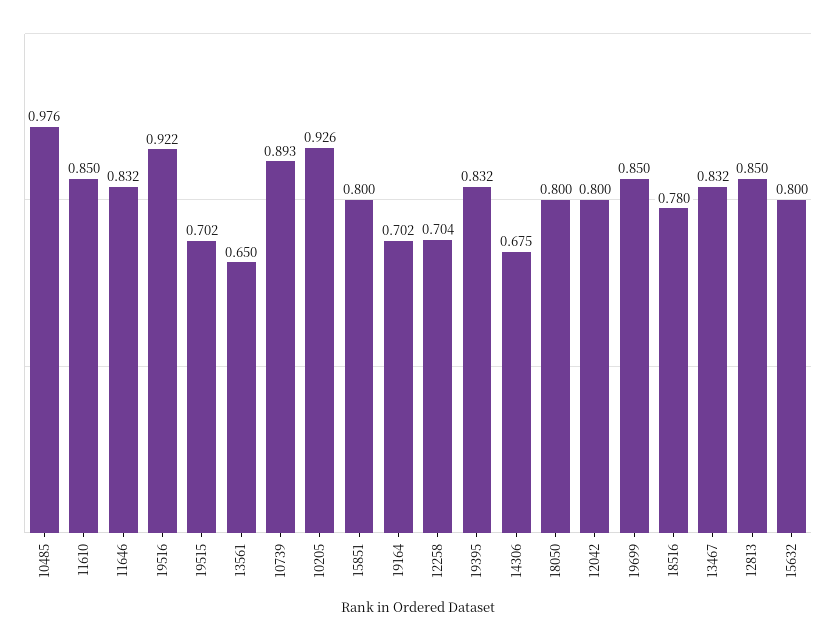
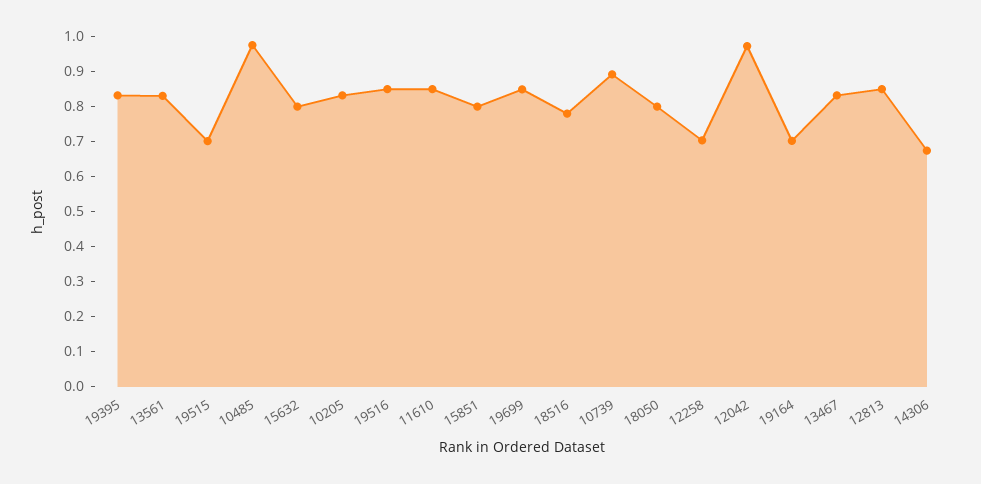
  {
    "10485": 0.976,
    "11610": 0.85,
-   "11646": 0.832,
-   "19516": 0.922,
+   "19516": 0.85,
    "19515": 0.702,
-   "13561": 0.65,
+   "13561": 0.825,
    "10739": 0.893,
-   "10205": 0.926,
+   "10205": 0.825,
    "15851": 0.8,
    "19164": 0.702,
    "12258": 0.704,
    "19395": 0.832,
    "14306": 0.675,
    "18050": 0.8,
-   "12042": 0.8,
+   "12042": 0.975,
    "19699": 0.85,
    "18516": 0.78,
    "13467": 0.832,
    "12813": 0.85,
    "15632": 0.8
  }

